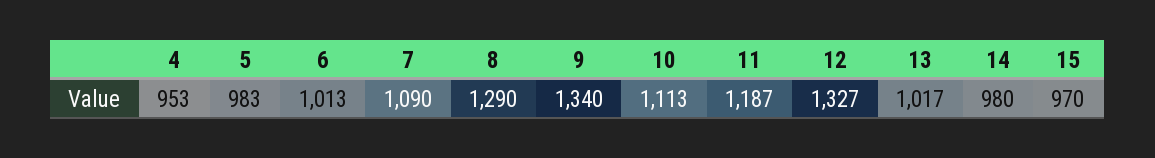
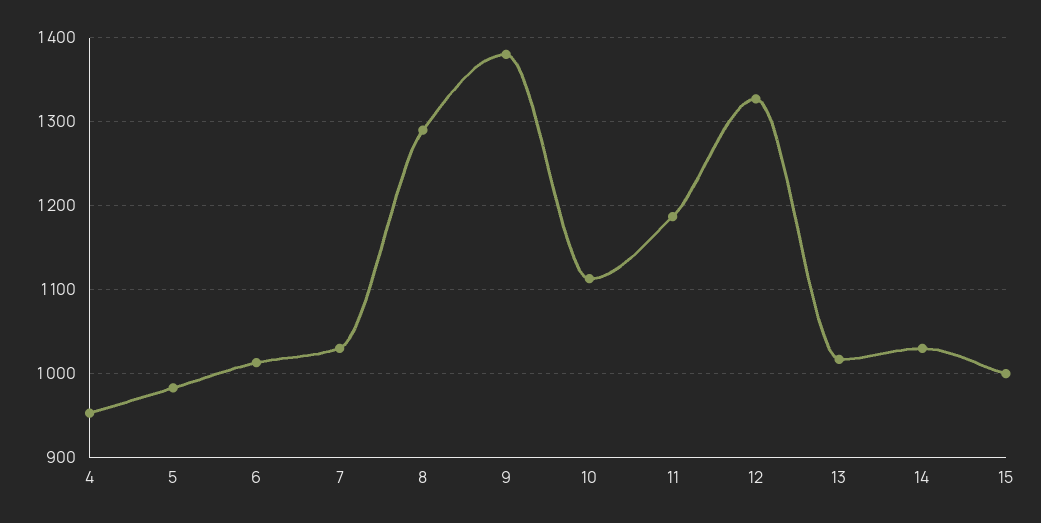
  {
    "4": 953,
    "5": 983,
    "6": 1013,
-   "7": 1090,
+   "7": 1030,
    "8": 1290,
-   "9": 1340,
+   "9": 1380,
    "10": 1113,
    "11": 1187,
    "12": 1327,
    "13": 1017,
-   "14": 980,
+   "14": 1030,
-   "15": 970
+   "15": 1000
  }

